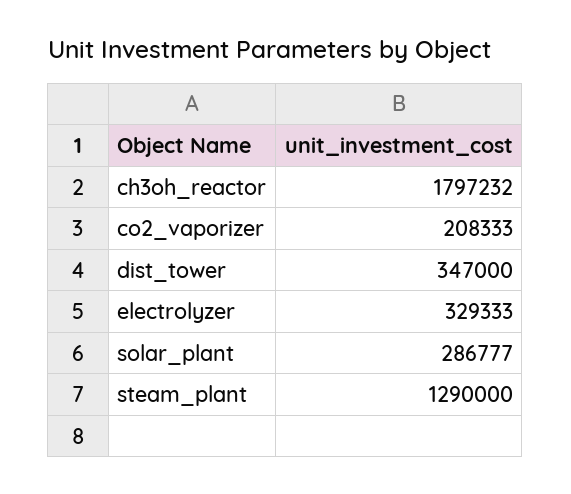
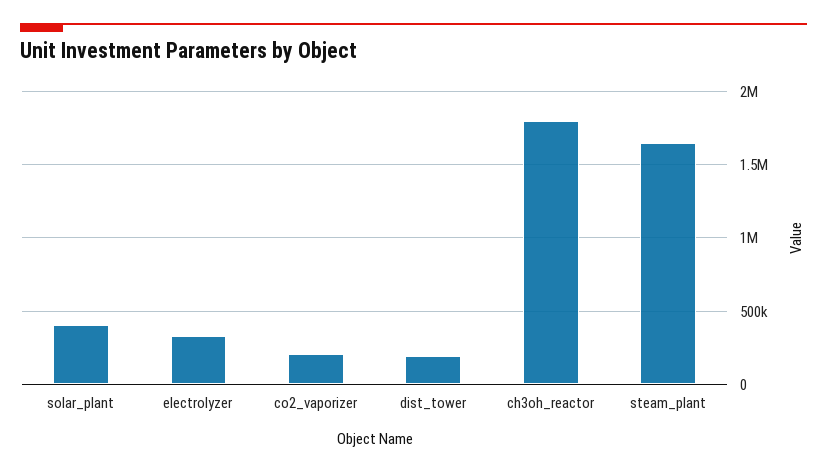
  {
    "ch3oh_reactor": 1797232,
    "co2_vaporizer": 208333,
-   "dist_tower": 347000,
+   "dist_tower": 200000,
    "electrolyzer": 329333,
-   "solar_plant": 286777,
+   "solar_plant": 400000,
-   "steam_plant": 1290000
+   "steam_plant": 1650000
  }

